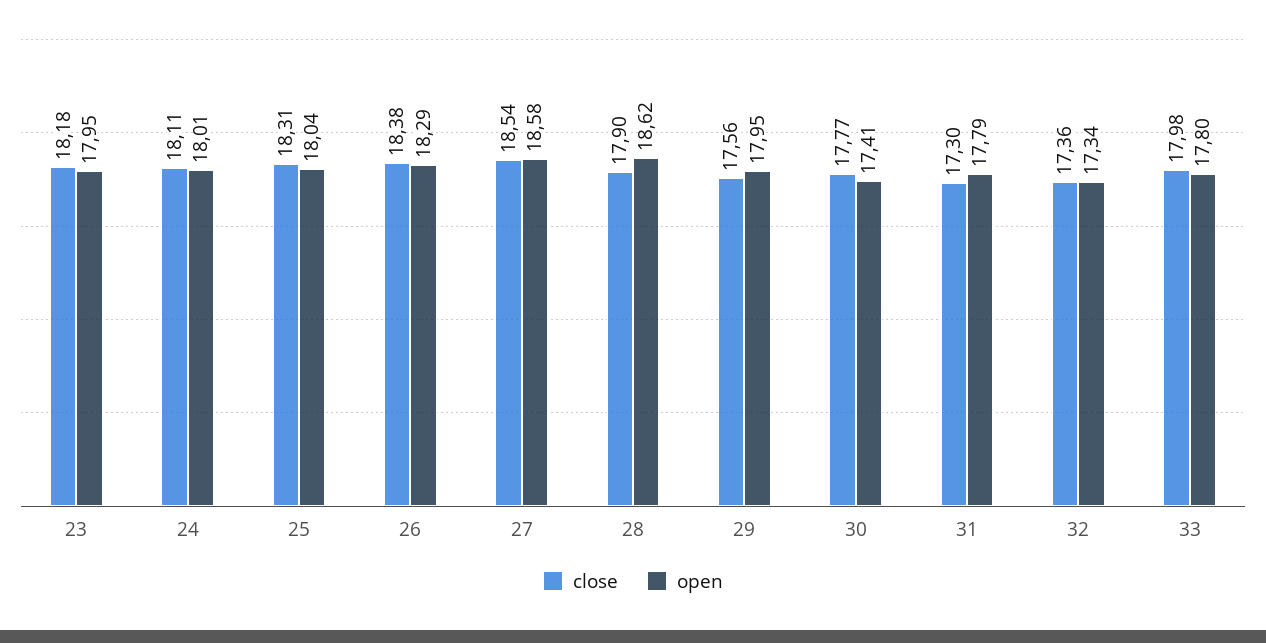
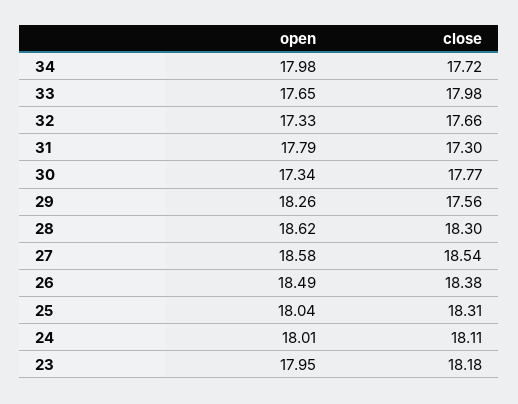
  {
    "close": {
      "23": 18.18,
      "24": 18.11,
      "25": 18.31,
      "26": 18.38,
      "27": 18.54,
-     "28": 17.9,
+     "28": 18.3,
      "29": 17.56,
      "30": 17.77,
      "31": 17.3,
-     "32": 17.36,
+     "32": 17.66,
-     "33": 17.98
+     "33": 17.98,
+     "34": 17.72
    },
    "open": {
      "23": 17.95,
      "24": 18.01,
      "25": 18.04,
-     "26": 18.29,
+     "26": 18.49,
      "27": 18.58,
      "28": 18.62,
-     "29": 17.95,
+     "29": 18.26,
-     "30": 17.41,
+     "30": 17.34,
      "31": 17.79,
-     "32": 17.34,
+     "32": 17.33,
-     "33": 17.8
+     "33": 17.65,
+     "34": 17.98
    }
  }

